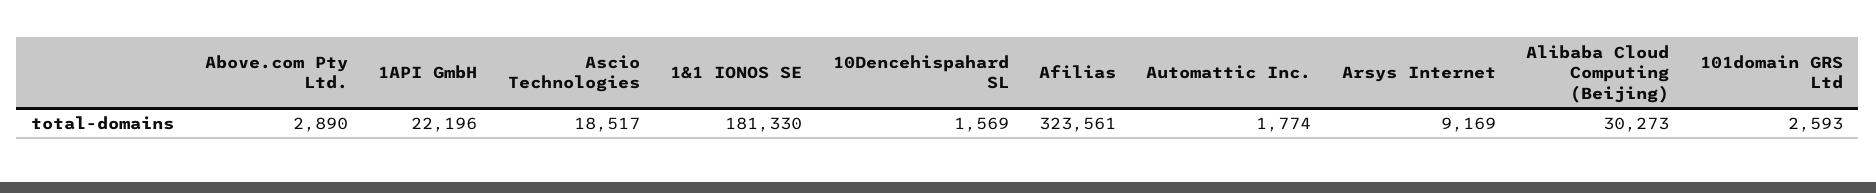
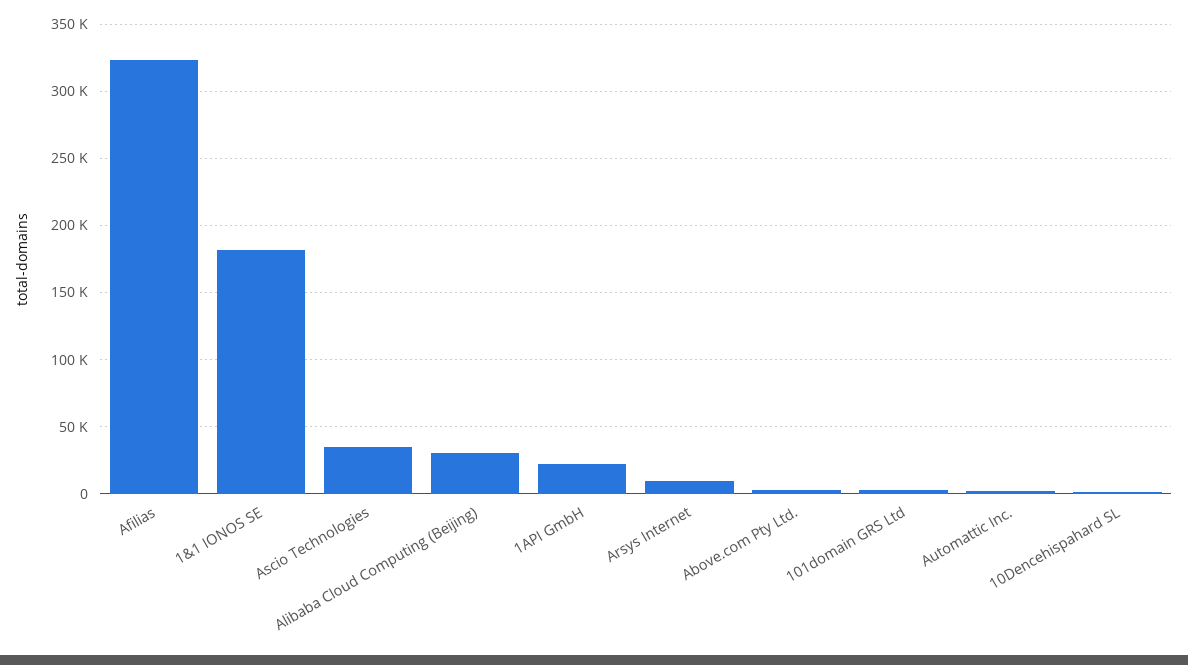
  {
    "Above.com Pty Ltd.": 2890,
    "1API GmbH": 22196,
-   "Ascio Technologies": 18517,
+   "Ascio Technologies": 35000,
    "1&1 IONOS SE": 181330,
    "10Dencehispahard SL": 1569,
    "Afilias": 323561,
    "Automattic Inc.": 1774,
    "Arsys Internet": 9169,
    "Alibaba Cloud Computing (Beijing)": 30273,
    "101domain GRS Ltd": 2593
  }

